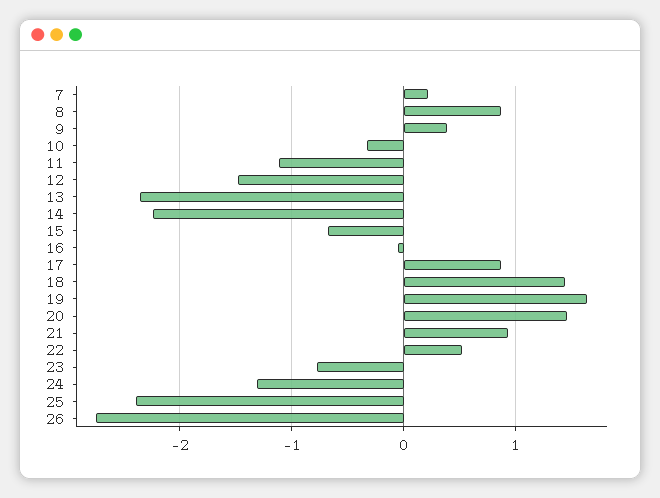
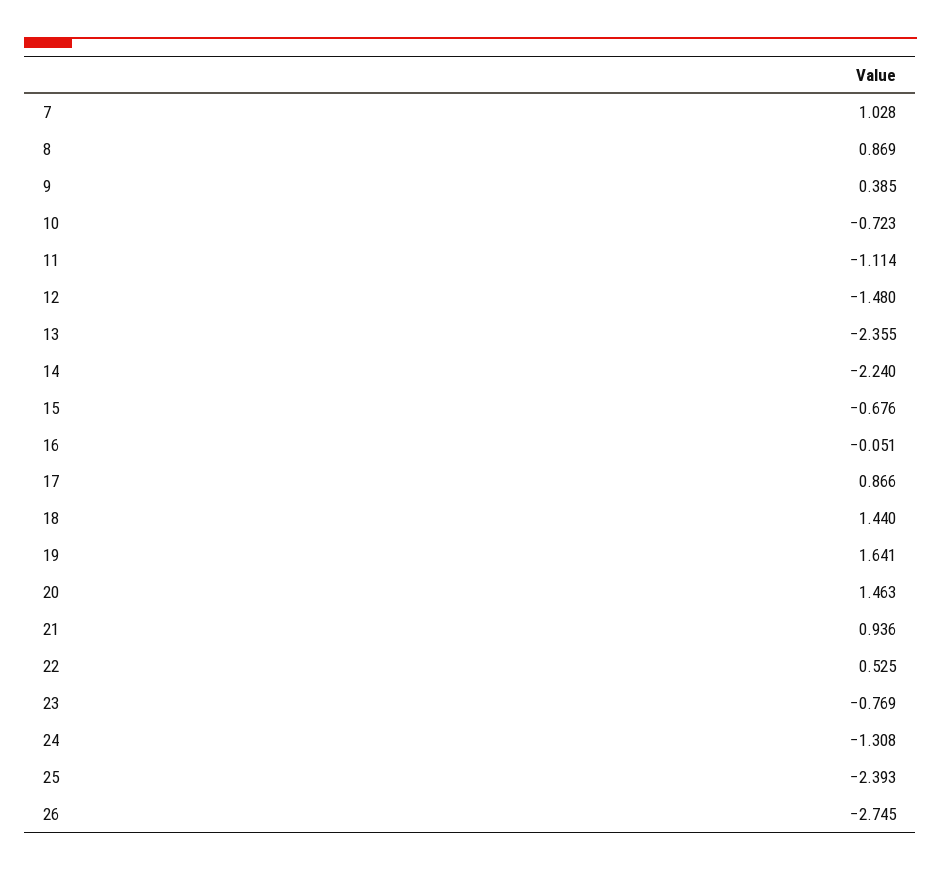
  {
-   "7": 0.2,
+   "7": 1.028,
    "8": 0.869,
    "9": 0.385,
-   "10": -0.3,
+   "10": -0.723,
    "11": -1.114,
    "12": -1.48,
    "13": -2.355,
    "14": -2.24,
    "15": -0.676,
    "16": -0.051,
    "17": 0.866,
    "18": 1.44,
    "19": 1.641,
    "20": 1.463,
    "21": 0.936,
    "22": 0.525,
    "23": -0.769,
    "24": -1.308,
    "25": -2.393,
    "26": -2.745
  }

